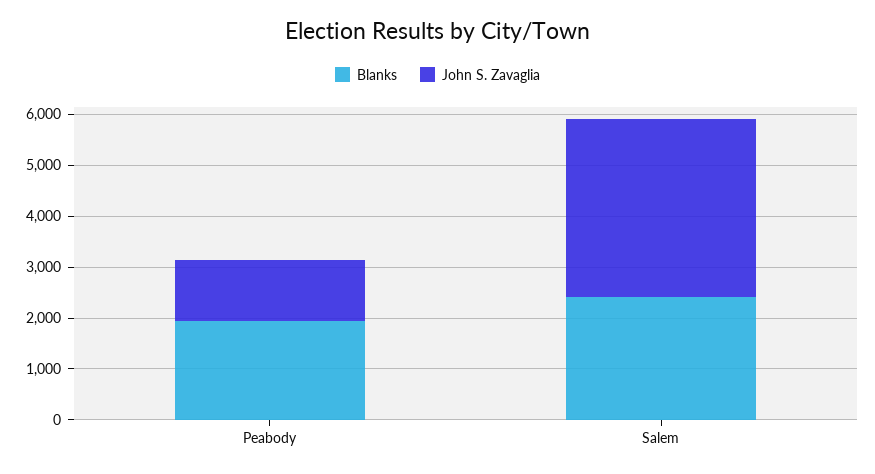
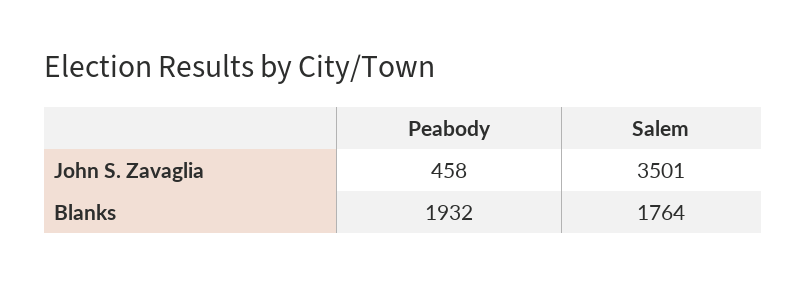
  {
    "Blanks": {
      "Peabody": 1932,
-     "Salem": 2400
+     "Salem": 1764
    },
    "John S. Zavaglia": {
-     "Peabody": 1200,
+     "Peabody": 458,
      "Salem": 3501
    }
  }

